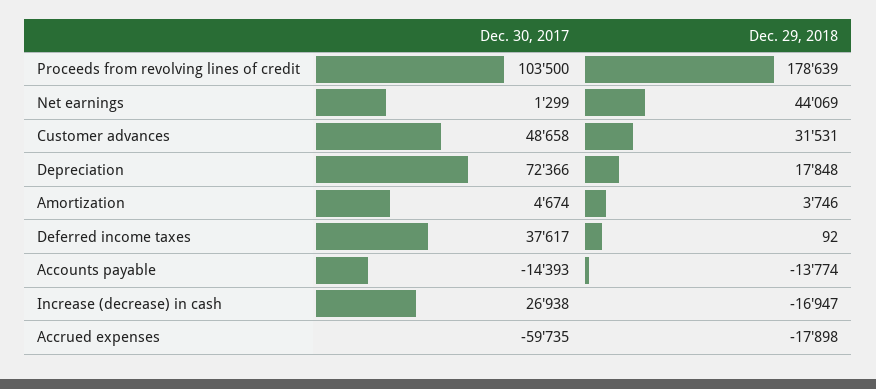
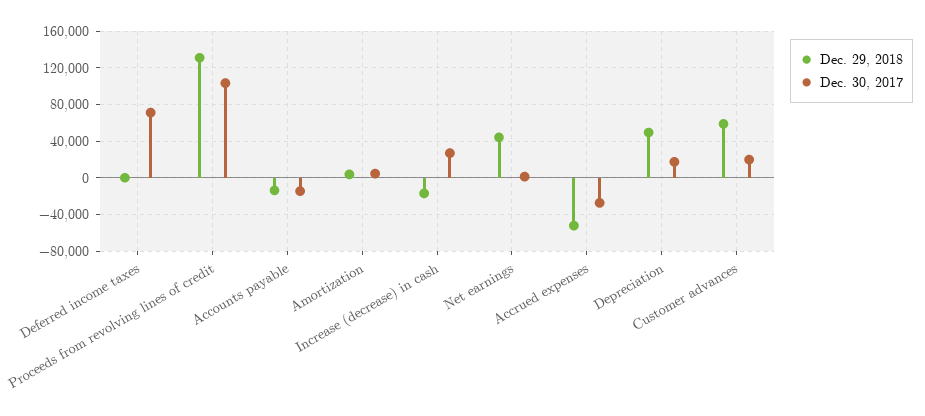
  {
    "Dec. 30, 2017": {
      "Proceeds from revolving lines of credit": 103500,
      "Net earnings": 1299,
-     "Customer advances": 48658,
+     "Customer advances": 20000,
-     "Depreciation": 72366,
+     "Depreciation": 20000,
      "Amortization": 4674,
-     "Deferred income taxes": 37617,
+     "Deferred income taxes": 70000,
      "Accounts payable": -14393,
      "Increase (decrease) in cash": 26938,
-     "Accrued expenses": -59735
+     "Accrued expenses": -30000
    },
    "Dec. 29, 2018": {
-     "Proceeds from revolving lines of credit": 178639,
+     "Proceeds from revolving lines of credit": 130000,
      "Net earnings": 44069,
-     "Customer advances": 31531,
+     "Customer advances": 60000,
-     "Depreciation": 17848,
+     "Depreciation": 50000,
      "Amortization": 3746,
      "Deferred income taxes": 92,
      "Accounts payable": -13774,
      "Increase (decrease) in cash": -16947,
-     "Accrued expenses": -17898
+     "Accrued expenses": -50000
    }
  }

